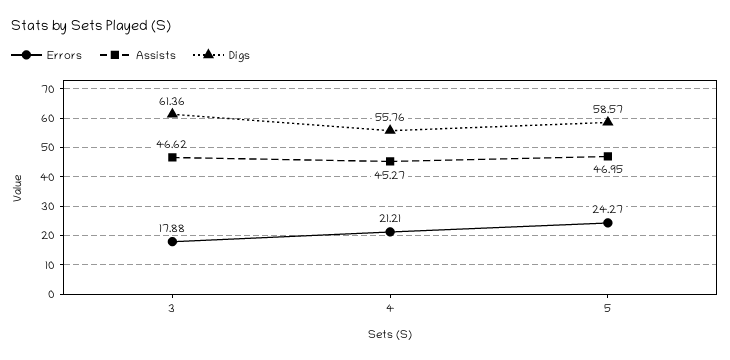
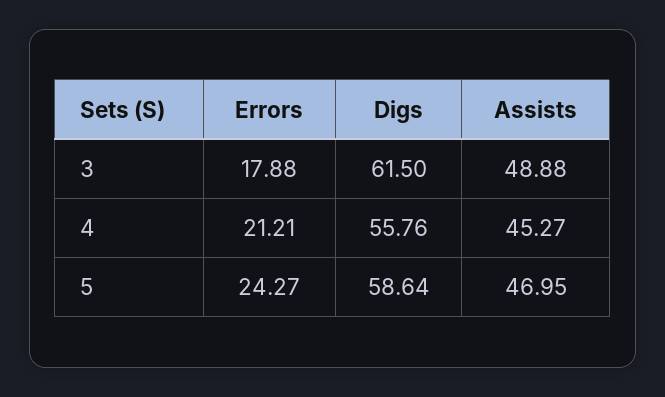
  {
    "Errors": {
      "3": 17.88,
      "4": 21.21,
      "5": 24.27
    },
    "Assists": {
-     "3": 46.62,
+     "3": 48.88,
      "4": 45.27,
      "5": 46.95
    },
    "Digs": {
-     "3": 61.36,
+     "3": 61.5,
      "4": 55.76,
-     "5": 58.57
+     "5": 58.64
    }
  }

